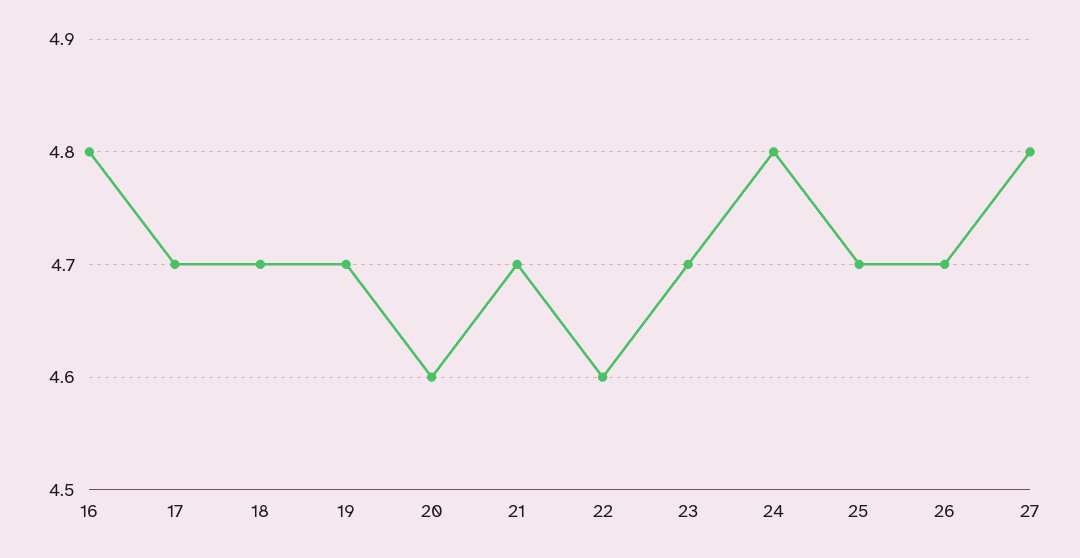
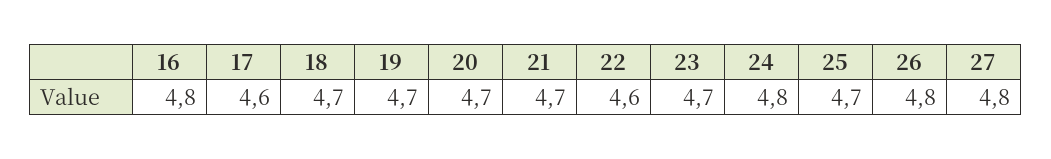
  {
    "16": 4.8,
-   "17": 4.7,
+   "17": 4.6,
    "18": 4.7,
    "19": 4.7,
-   "20": 4.6,
+   "20": 4.7,
    "21": 4.7,
    "22": 4.6,
    "23": 4.7,
    "24": 4.8,
    "25": 4.7,
-   "26": 4.7,
+   "26": 4.8,
    "27": 4.8
  }

